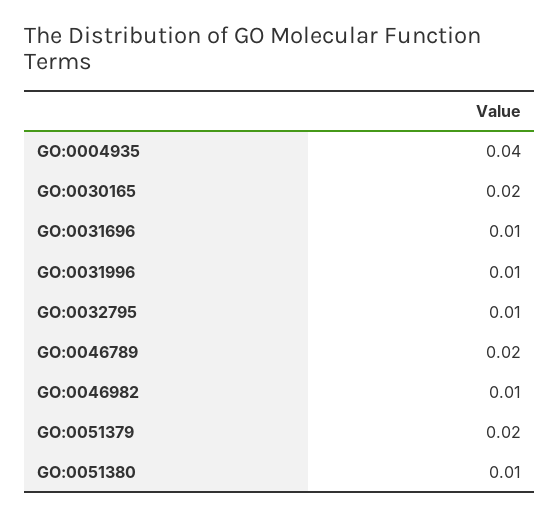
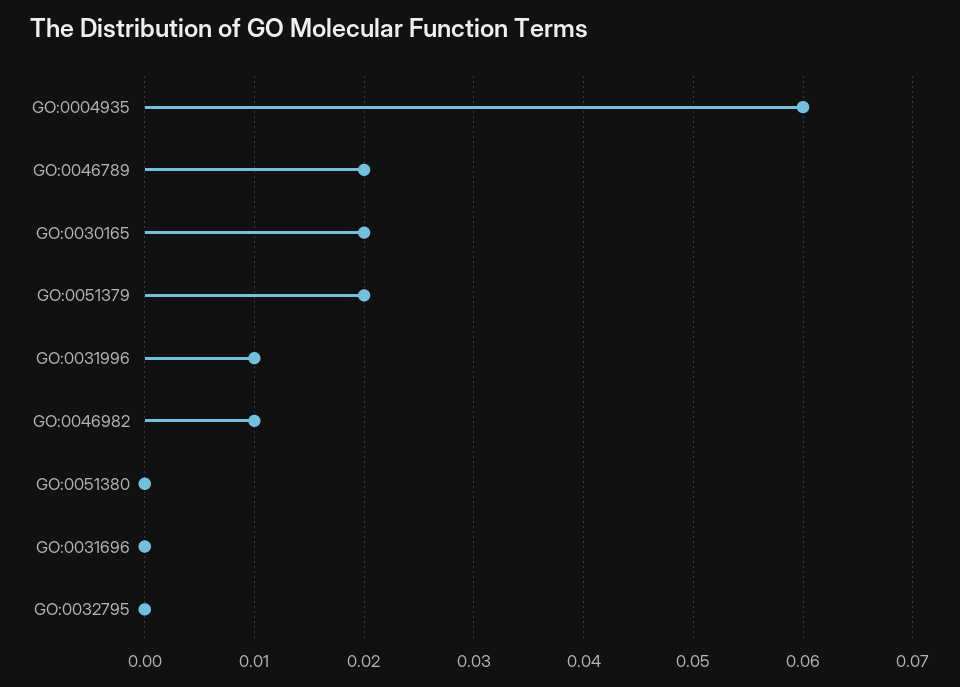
  {
-   "GO:0004935": 0.04,
+   "GO:0004935": 0.06,
    "GO:0030165": 0.02,
-   "GO:0031696": 0.01,
+   "GO:0031696": 0,
    "GO:0031996": 0.01,
-   "GO:0032795": 0.01,
+   "GO:0032795": 0,
    "GO:0046789": 0.02,
    "GO:0046982": 0.01,
    "GO:0051379": 0.02,
-   "GO:0051380": 0.01
+   "GO:0051380": 0
  }

